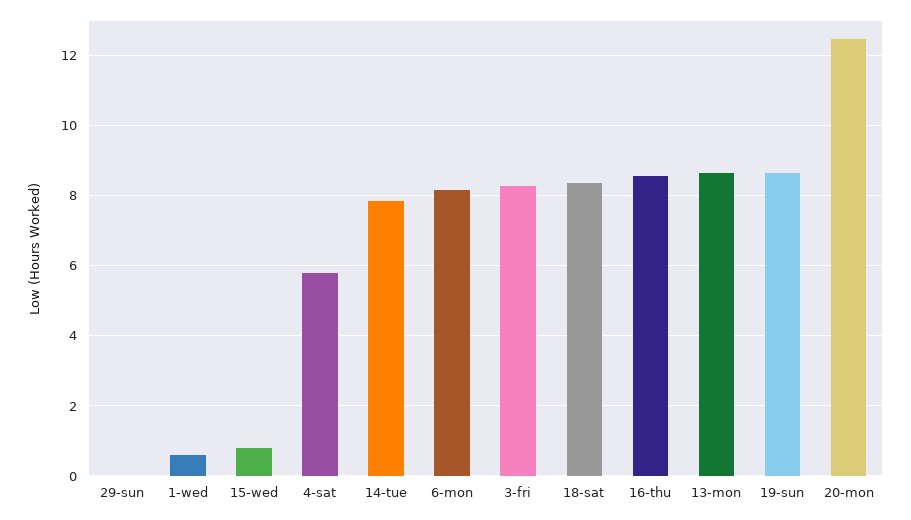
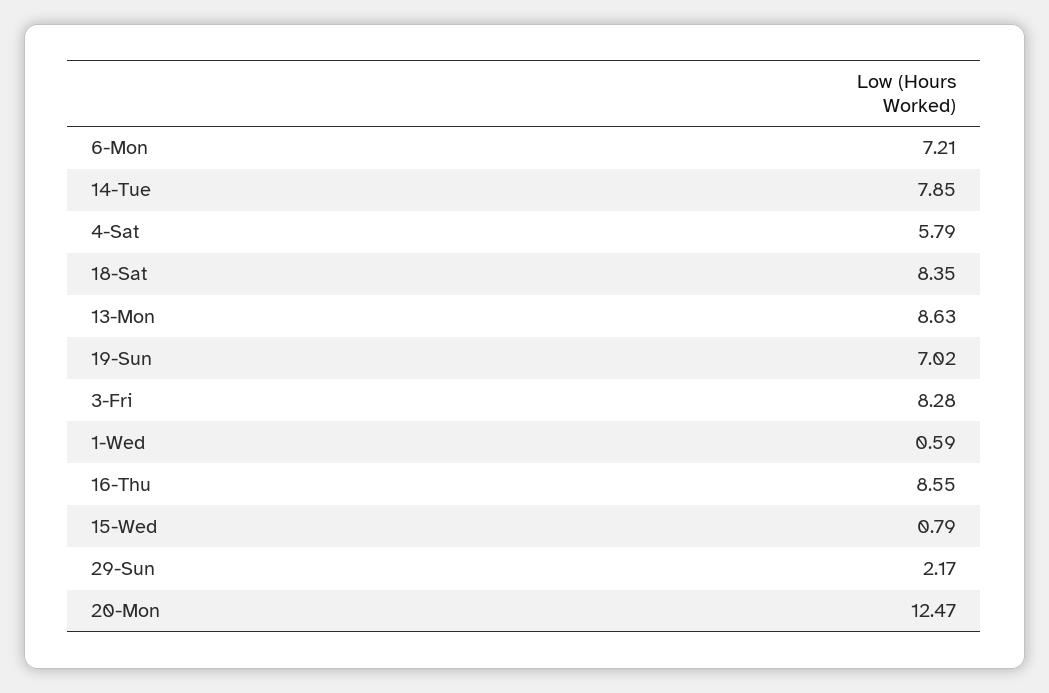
  {
-   "29-sun": 0,
+   "29-sun": 2.17,
    "1-wed": 0.59,
    "15-wed": 0.79,
    "4-sat": 5.79,
    "14-tue": 7.85,
-   "6-mon": 8.2,
+   "6-mon": 7.21,
    "3-fri": 8.28,
    "18-sat": 8.35,
    "16-thu": 8.55,
    "13-mon": 8.63,
-   "19-sun": 8.6,
+   "19-sun": 7.02,
    "20-mon": 12.47
  }

